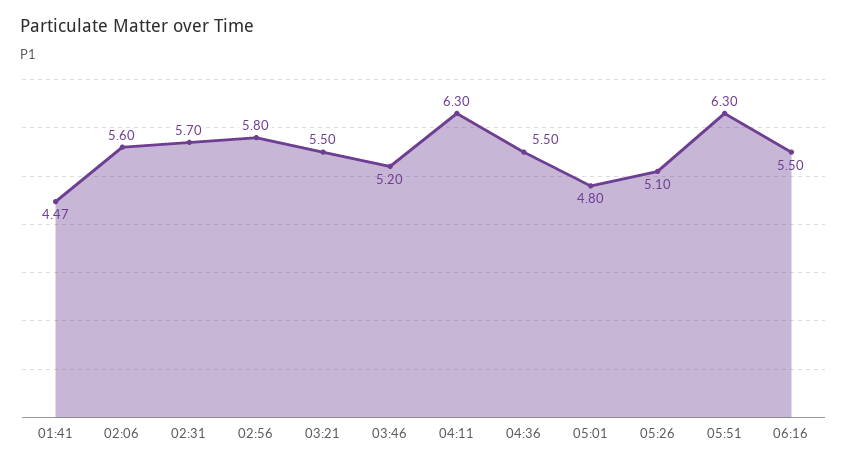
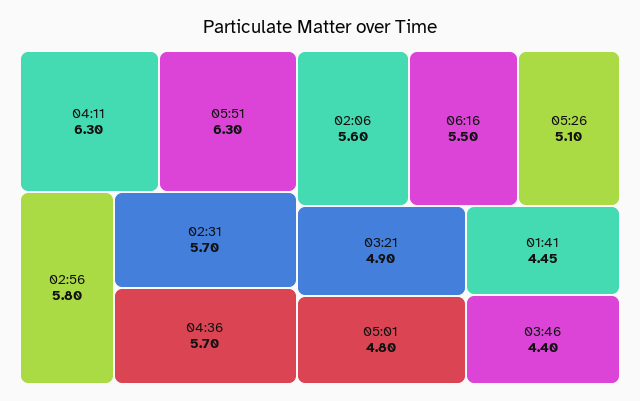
  {
-   "01:41": 4.47,
+   "01:41": 4.45,
    "02:06": 5.6,
    "02:31": 5.7,
    "02:56": 5.8,
-   "03:21": 5.5,
+   "03:21": 4.9,
-   "03:46": 5.2,
+   "03:46": 4.4,
    "04:11": 6.3,
-   "04:36": 5.5,
+   "04:36": 5.7,
    "05:01": 4.8,
    "05:26": 5.1,
    "05:51": 6.3,
    "06:16": 5.5
  }

